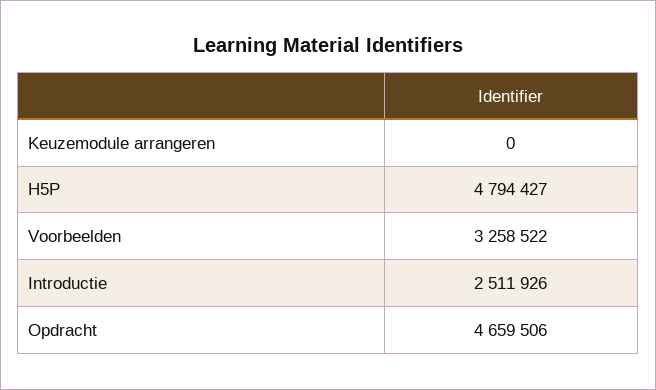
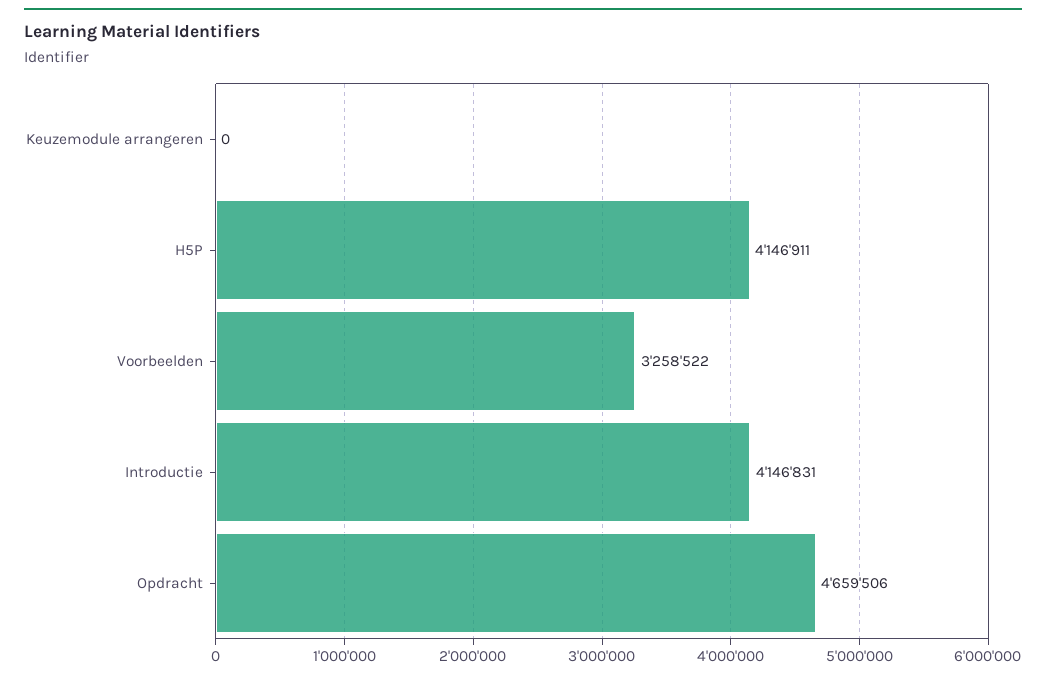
  {
    "Keuzemodule arrangeren": 0,
-   "H5P": 4794427,
+   "H5P": 4146911,
    "Voorbeelden": 3258522,
-   "Introductie": 2511926,
+   "Introductie": 4146831,
    "Opdracht": 4659506
  }

